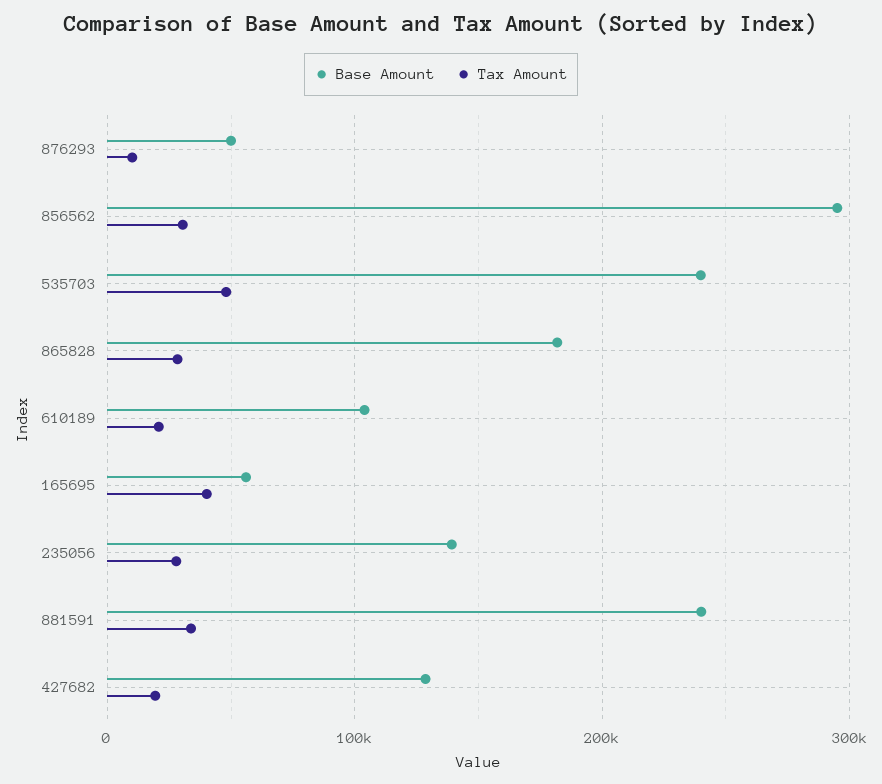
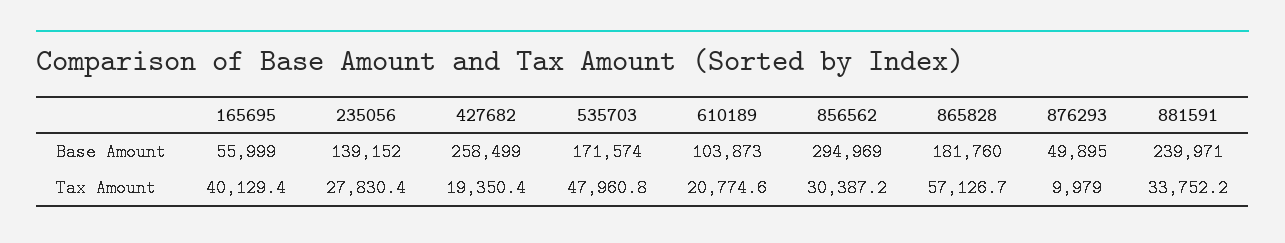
  {
    "Base Amount": {
      "876293": 49895,
      "856562": 294969,
-     "535703": 240000,
+     "535703": 171574,
      "865828": 181760,
      "610189": 103873,
      "165695": 55999,
      "235056": 139152,
      "881591": 239971,
-     "427682": 130000
+     "427682": 258499
    },
    "Tax Amount": {
      "876293": 9979,
      "856562": 30387.2,
      "535703": 47960.8,
-     "865828": 30000,
+     "865828": 57126.7,
      "610189": 20774.6,
      "165695": 40129.4,
      "235056": 27830.4,
      "881591": 33752.2,
      "427682": 19350.4
    }
  }

